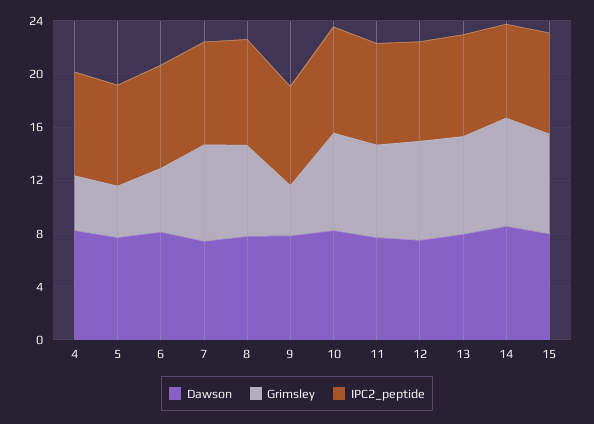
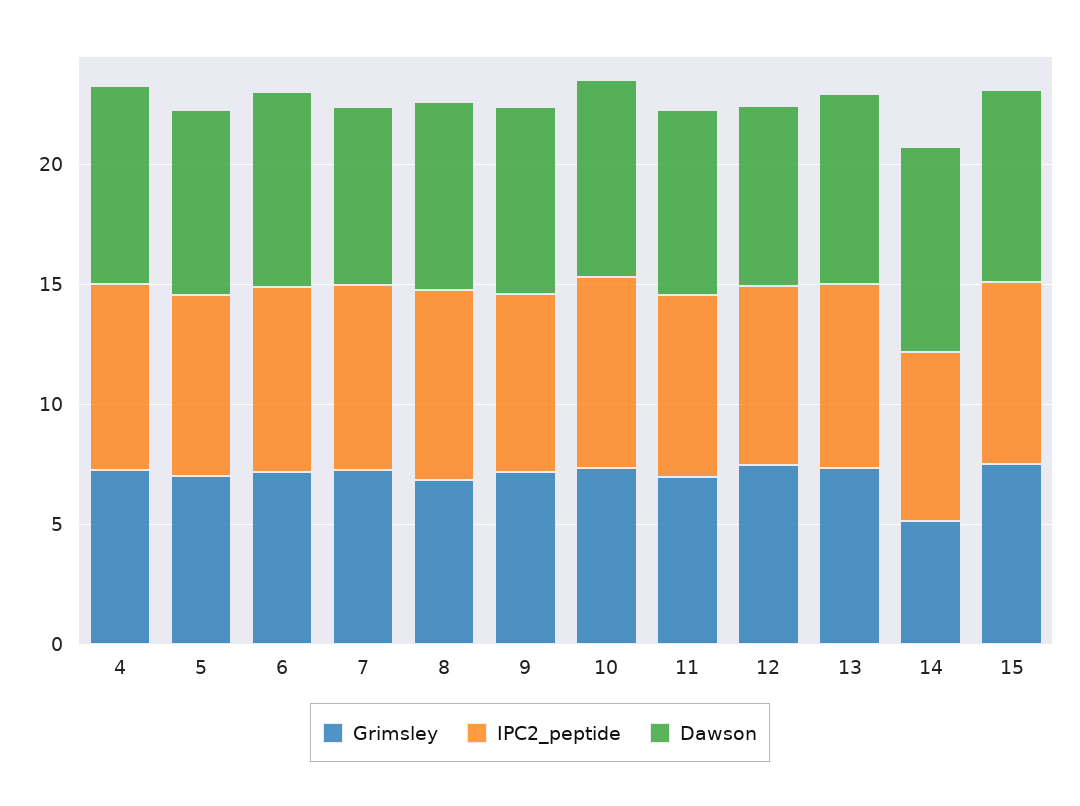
  {
    "Dawson": {
      "4": 8,
      "5": 8,
      "6": 8,
      "7": 7,
      "8": 8,
      "9": 8,
      "10": 8,
      "11": 8,
      "12": 7,
      "13": 8,
      "14": 9,
      "15": 8
    },
    "Grimsley": {
-     "4": 4,
+     "4": 7,
-     "5": 4,
+     "5": 7,
-     "6": 5,
+     "6": 7,
      "7": 7,
      "8": 7,
-     "9": 4,
+     "9": 7,
      "10": 7,
      "11": 7,
      "12": 7,
      "13": 7,
-     "14": 8,
+     "14": 5,
      "15": 8
    },
    "IPC2_peptide": {
      "4": 8,
      "5": 8,
      "6": 8,
      "7": 8,
      "8": 8,
      "9": 7,
      "10": 8,
      "11": 8,
      "12": 7,
      "13": 8,
      "14": 7,
      "15": 8
    }
  }

